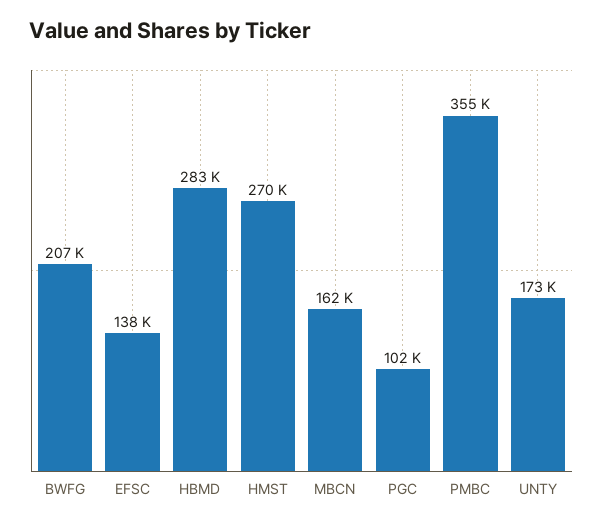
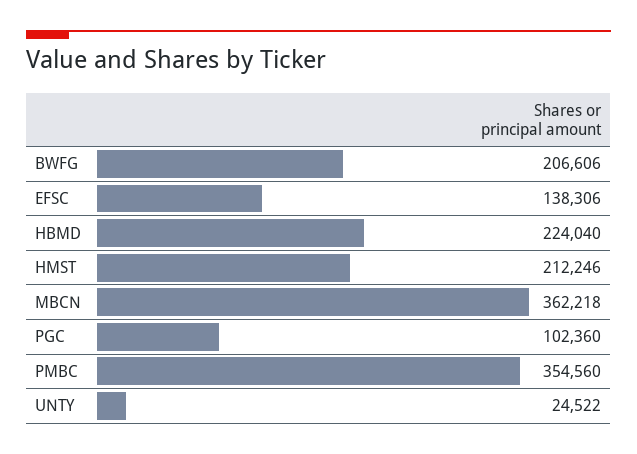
  {
    "BWFG": 206606,
    "EFSC": 138306,
-   "HBMD": 283000,
+   "HBMD": 224040,
-   "HMST": 270000,
+   "HMST": 212246,
-   "MBCN": 162000,
+   "MBCN": 362218,
    "PGC": 102360,
    "PMBC": 354560,
-   "UNTY": 173000
+   "UNTY": 24522
  }

